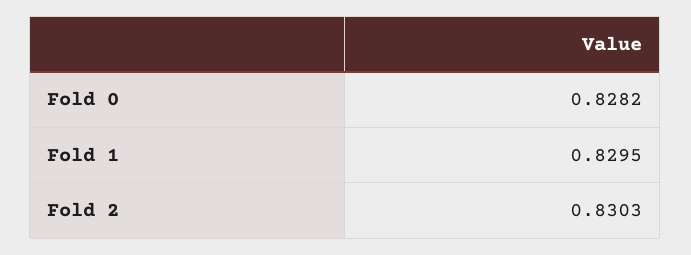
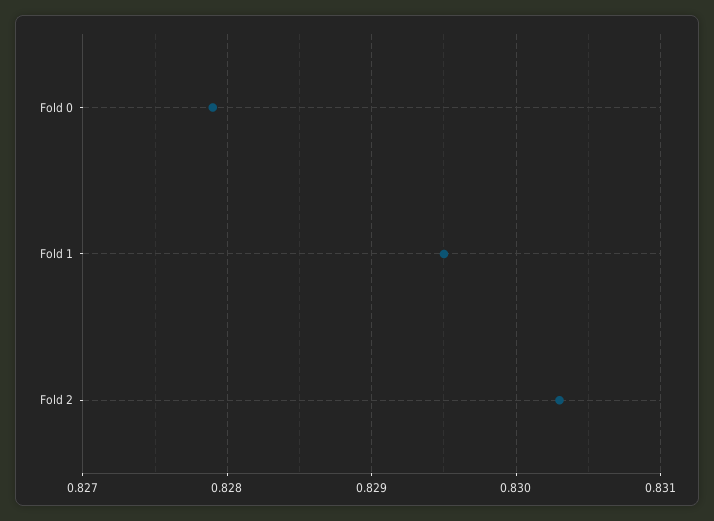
  {
-   "Fold 0": 0.8282,
+   "Fold 0": 0.8279,
    "Fold 1": 0.8295,
    "Fold 2": 0.8303
  }

